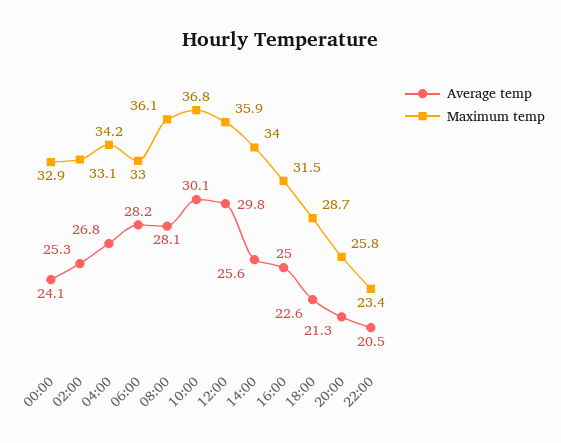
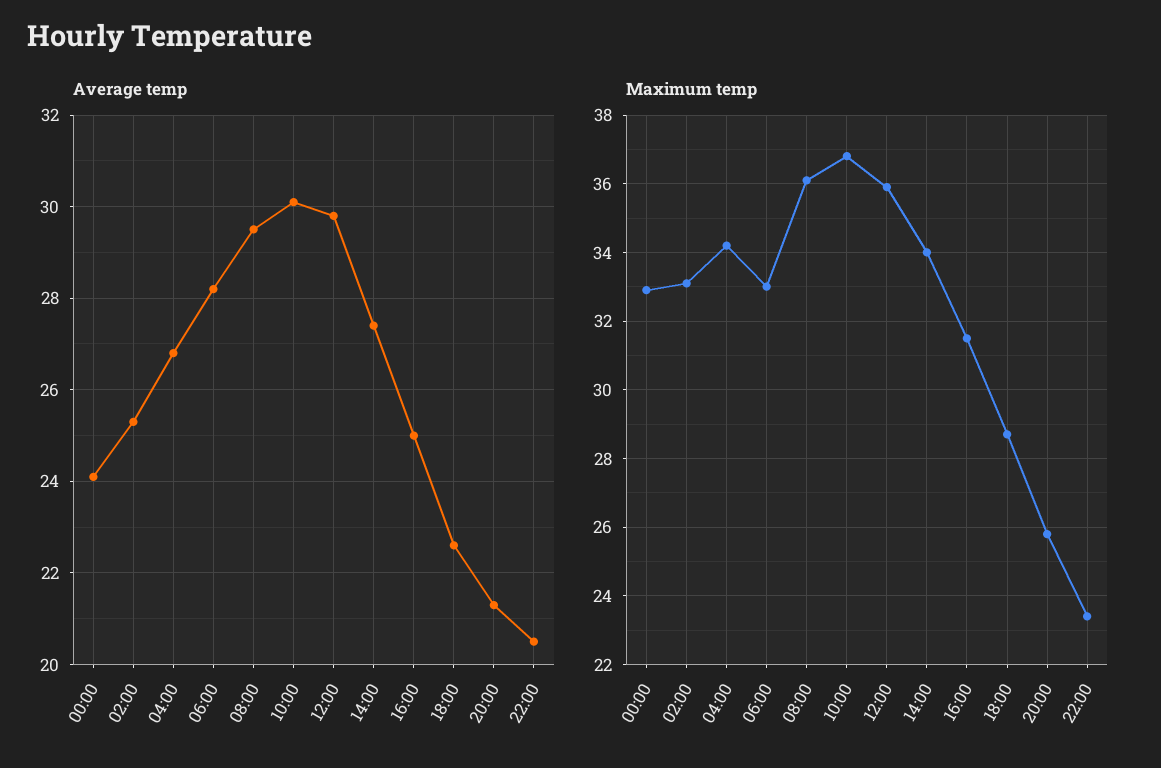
  {
    "Average temp": {
      "00:00": 24.1,
      "02:00": 25.3,
      "04:00": 26.8,
      "06:00": 28.2,
-     "08:00": 28.1,
+     "08:00": 29.5,
      "10:00": 30.1,
      "12:00": 29.8,
-     "14:00": 25.6,
+     "14:00": 27.5,
      "16:00": 25,
      "18:00": 22.6,
      "20:00": 21.3,
      "22:00": 20.5
    },
    "Maximum temp": {
      "00:00": 32.9,
      "02:00": 33.1,
      "04:00": 34.2,
      "06:00": 33,
      "08:00": 36.1,
      "10:00": 36.8,
      "12:00": 35.9,
      "14:00": 34,
      "16:00": 31.5,
      "18:00": 28.7,
      "20:00": 25.8,
      "22:00": 23.4
    }
  }

